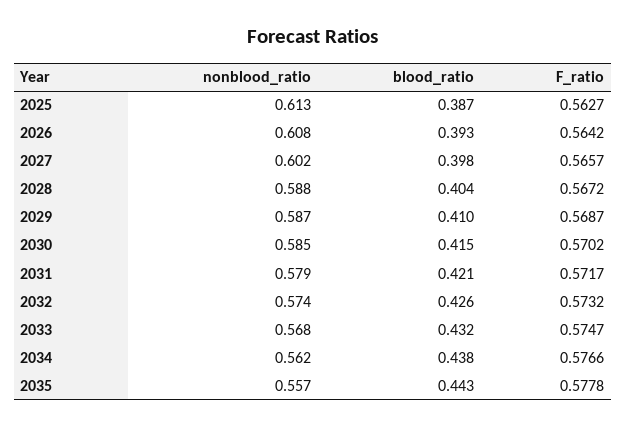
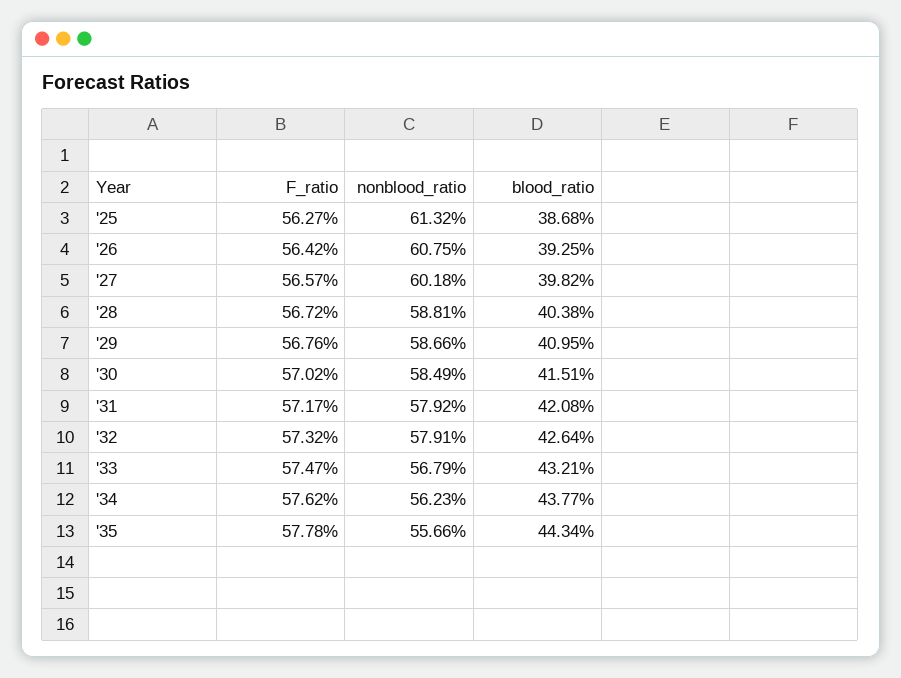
  {
    "nonblood_ratio": {
      "2025": 0.6132,
      "2026": 0.6075,
      "2027": 0.6018,
      "2028": 0.5881,
      "2029": 0.5866,
      "2030": 0.5849,
      "2031": 0.5792,
-     "2032": 0.574,
+     "2032": 0.5791,
      "2033": 0.5679,
      "2034": 0.5623,
      "2035": 0.5566
    },
    "blood_ratio": {
      "2025": 0.3868,
      "2026": 0.3925,
      "2027": 0.3982,
      "2028": 0.4038,
      "2029": 0.4095,
      "2030": 0.4151,
      "2031": 0.4208,
      "2032": 0.4264,
      "2033": 0.4321,
      "2034": 0.4377,
      "2035": 0.4434
    },
    "F_ratio": {
      "2025": 0.5627,
      "2026": 0.5642,
      "2027": 0.5657,
      "2028": 0.5672,
-     "2029": 0.5687,
+     "2029": 0.5676,
      "2030": 0.5702,
      "2031": 0.5717,
      "2032": 0.5732,
      "2033": 0.5747,
-     "2034": 0.5766,
+     "2034": 0.5762,
      "2035": 0.5778
    }
  }

